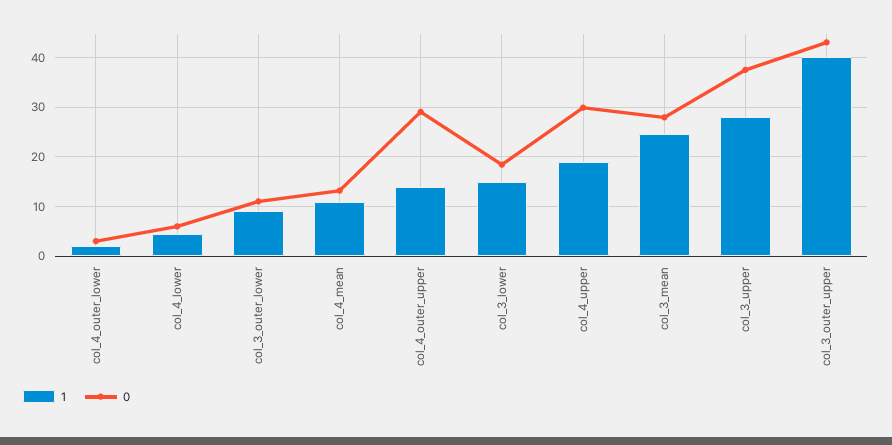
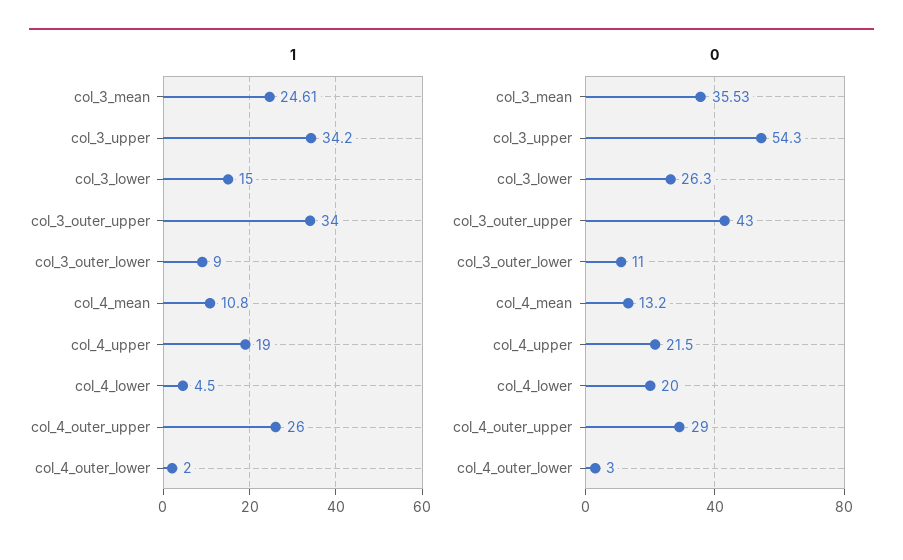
  {
    "1": {
      "col_4_outer_lower": 2,
      "col_4_lower": 4.5,
      "col_3_outer_lower": 9,
      "col_4_mean": 10.8,
-     "col_4_outer_upper": 14,
+     "col_4_outer_upper": 26,
      "col_3_lower": 15,
      "col_4_upper": 19,
      "col_3_mean": 24.61,
-     "col_3_upper": 28,
+     "col_3_upper": 34.2,
-     "col_3_outer_upper": 40
+     "col_3_outer_upper": 34
    },
    "0": {
      "col_4_outer_lower": 3,
-     "col_4_lower": 6,
+     "col_4_lower": 20,
      "col_3_outer_lower": 11,
      "col_4_mean": 13.2,
      "col_4_outer_upper": 29,
-     "col_3_lower": 18,
+     "col_3_lower": 26.3,
-     "col_4_upper": 30,
+     "col_4_upper": 21.5,
-     "col_3_mean": 28,
+     "col_3_mean": 35.53,
-     "col_3_upper": 38,
+     "col_3_upper": 54.3,
      "col_3_outer_upper": 43
    }
  }

